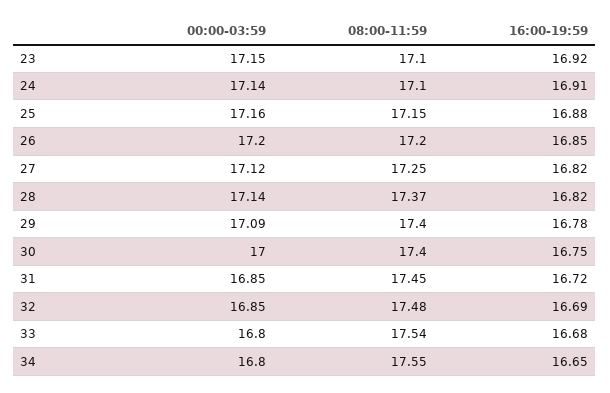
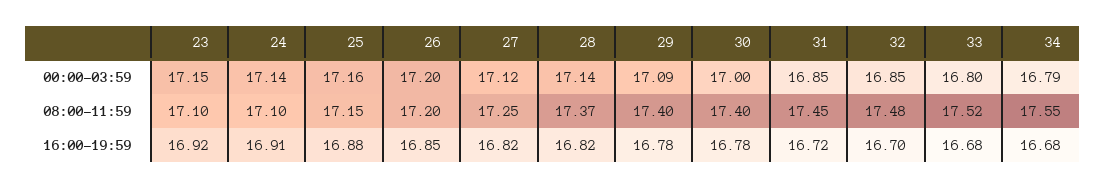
  {
    "00:00-03:59": {
      "23": 17.15,
      "24": 17.14,
      "25": 17.16,
      "26": 17.2,
      "27": 17.12,
      "28": 17.14,
      "29": 17.09,
      "30": 17,
      "31": 16.85,
      "32": 16.85,
      "33": 16.8,
-     "34": 16.8
+     "34": 16.79
    },
    "08:00-11:59": {
      "23": 17.1,
      "24": 17.1,
      "25": 17.15,
      "26": 17.2,
      "27": 17.25,
      "28": 17.37,
      "29": 17.4,
      "30": 17.4,
      "31": 17.45,
      "32": 17.48,
-     "33": 17.54,
+     "33": 17.52,
      "34": 17.55
    },
    "16:00-19:59": {
      "23": 16.92,
      "24": 16.91,
      "25": 16.88,
      "26": 16.85,
      "27": 16.82,
      "28": 16.82,
      "29": 16.78,
-     "30": 16.75,
+     "30": 16.78,
      "31": 16.72,
-     "32": 16.69,
+     "32": 16.7,
      "33": 16.68,
-     "34": 16.65
+     "34": 16.68
    }
  }

